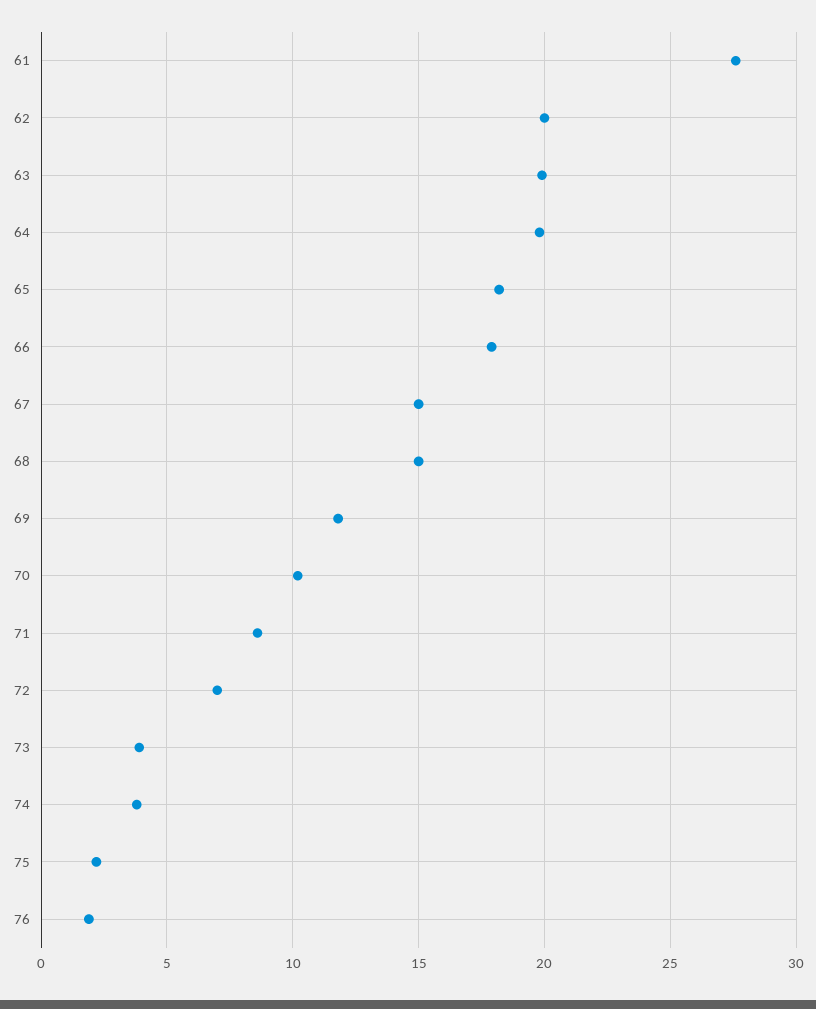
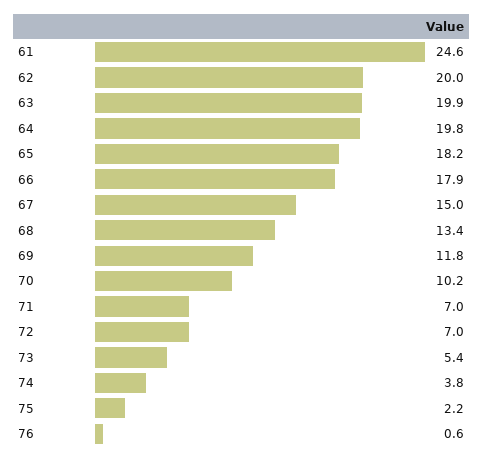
  {
-   "61": 27.5,
+   "61": 24.6,
    "62": 20,
    "63": 19.9,
    "64": 19.8,
    "65": 18.2,
    "66": 17.9,
    "67": 15,
-   "68": 15,
+   "68": 13.4,
    "69": 11.8,
    "70": 10.2,
-   "71": 8.5,
+   "71": 7,
    "72": 7,
-   "73": 4,
+   "73": 5.4,
    "74": 3.8,
    "75": 2.2,
-   "76": 2
+   "76": 0.6
  }

